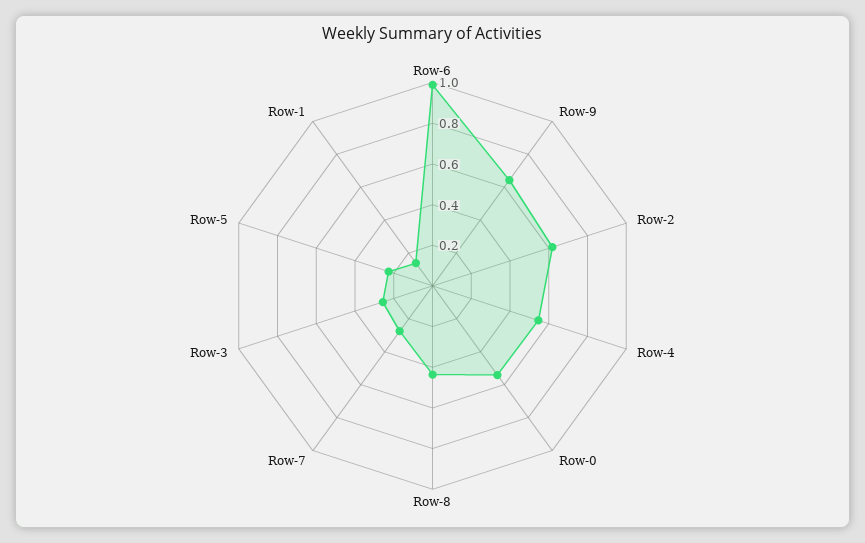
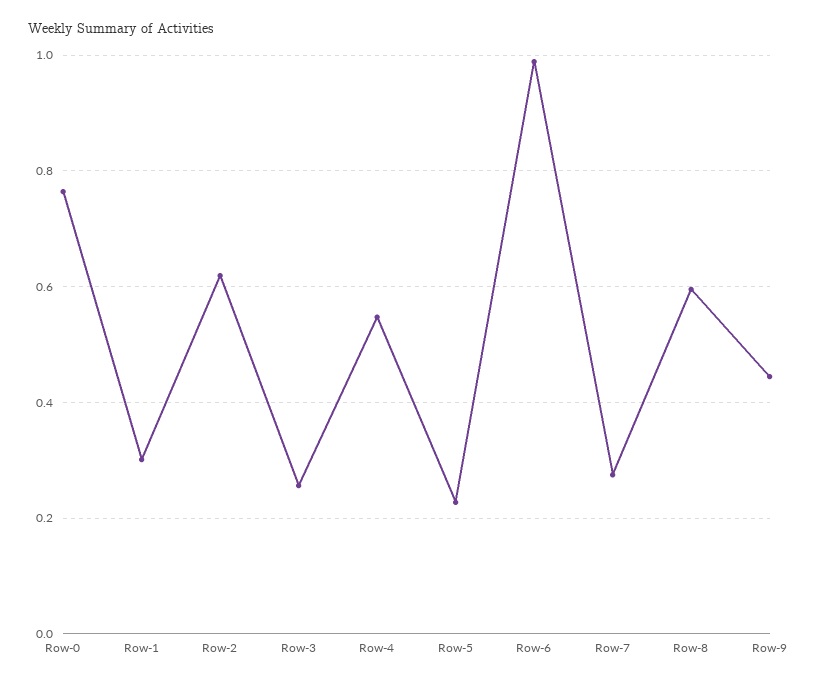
  {
    "Row-6": 0.98,
-   "Row-9": 0.65,
+   "Row-9": 0.44,
    "Row-2": 0.62,
    "Row-4": 0.54,
-   "Row-0": 0.55,
+   "Row-0": 0.76,
-   "Row-8": 0.45,
+   "Row-8": 0.6,
    "Row-7": 0.28,
    "Row-3": 0.26,
    "Row-5": 0.22,
-   "Row-1": 0.15
+   "Row-1": 0.3
  }

